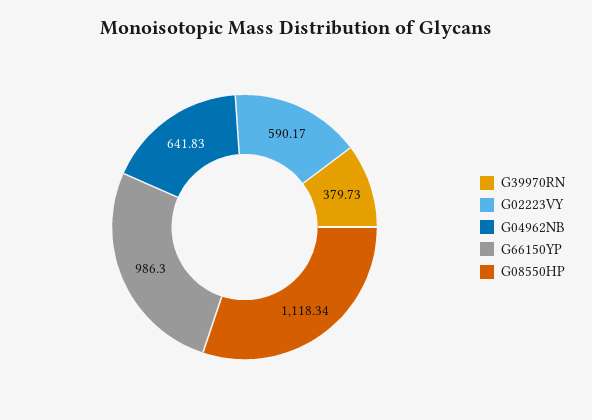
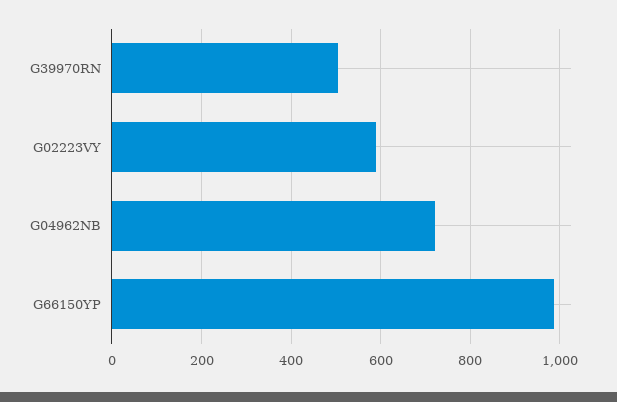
  {
-   "G39970RN": 379.73,
+   "G39970RN": 500,
    "G02223VY": 590.17,
-   "G04962NB": 641.83,
+   "G04962NB": 720,
-   "G66150YP": 986.3,
+   "G66150YP": 986.3
-   "G08550HP": 1118.34
  }

